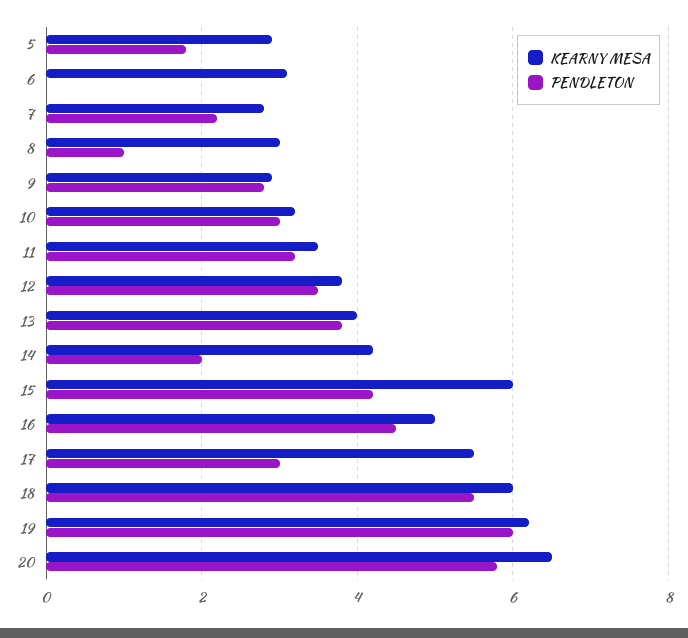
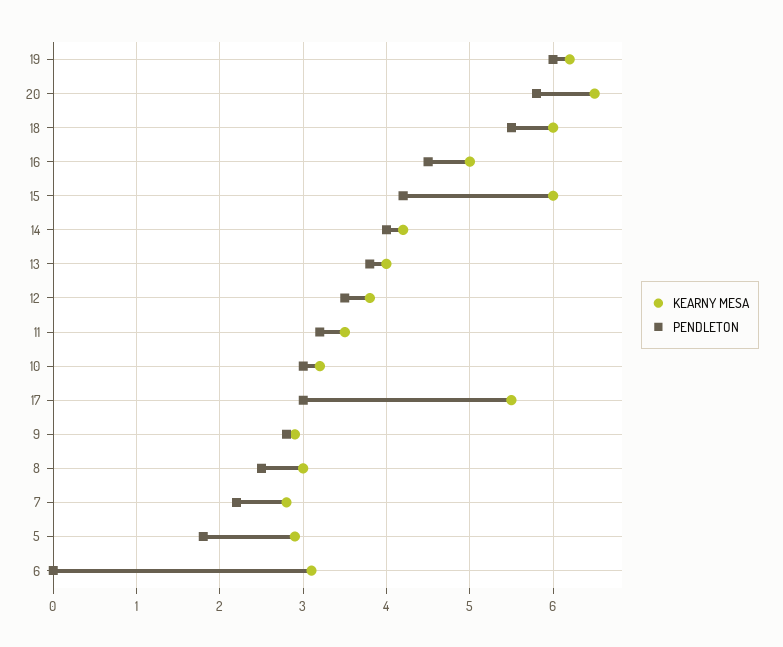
  {
    "KEARNY MESA": {
      "5": 2.9,
      "6": 3.1,
      "7": 2.8,
      "8": 3,
      "9": 2.9,
      "10": 3.2,
      "11": 3.5,
      "12": 3.8,
      "13": 4,
      "14": 4.2,
      "15": 6,
      "16": 5,
      "17": 5.5,
      "18": 6,
      "19": 6.2,
      "20": 6.5
    },
    "PENDLETON": {
      "5": 1.8,
      "6": 0,
      "7": 2.2,
-     "8": 1,
+     "8": 2.5,
      "9": 2.8,
      "10": 3,
      "11": 3.2,
      "12": 3.5,
      "13": 3.8,
-     "14": 2,
+     "14": 4,
      "15": 4.2,
      "16": 4.5,
      "17": 3,
      "18": 5.5,
      "19": 6,
      "20": 5.8
    }
  }

